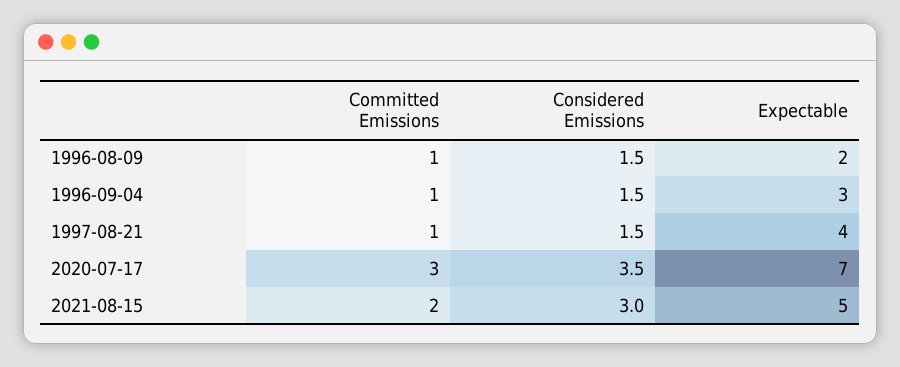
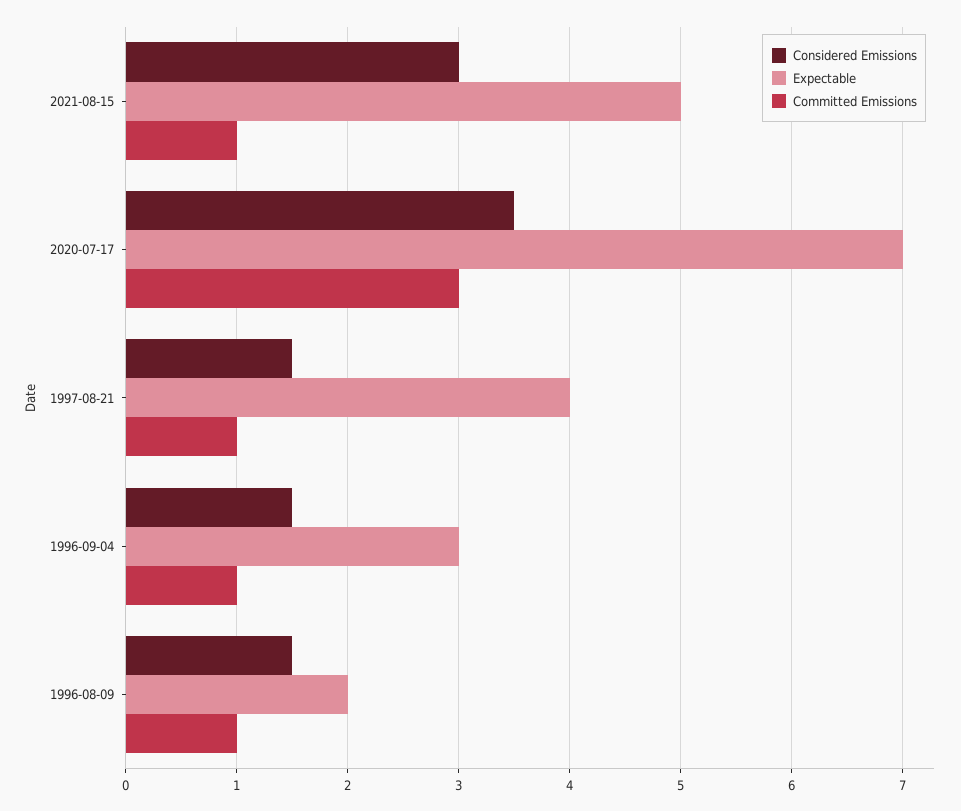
  {
    "Committed Emissions": {
      "1996-08-09": 1,
      "1996-09-04": 1,
      "1997-08-21": 1,
      "2020-07-17": 3,
-     "2021-08-15": 2
+     "2021-08-15": 1
    },
    "Considered Emissions": {
      "1996-08-09": 1.5,
      "1996-09-04": 1.5,
      "1997-08-21": 1.5,
      "2020-07-17": 3.5,
      "2021-08-15": 3
    },
    "Expectable": {
      "1996-08-09": 2,
      "1996-09-04": 3,
      "1997-08-21": 4,
      "2020-07-17": 7,
      "2021-08-15": 5
    }
  }

